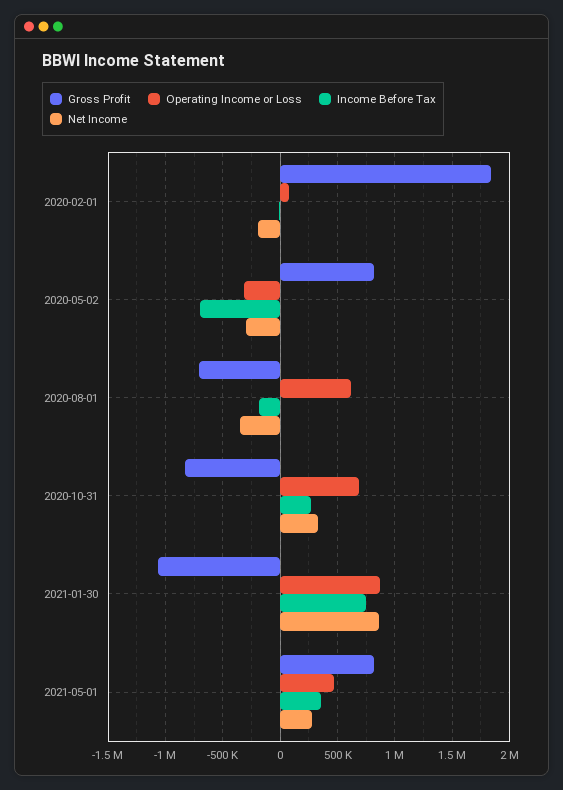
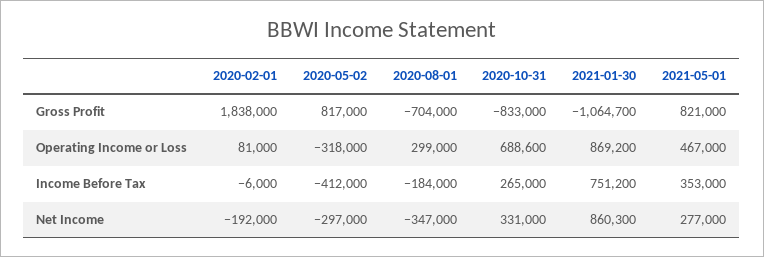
  {
    "Gross Profit": {
      "2020-02-01": 1838000,
      "2020-05-02": 817000,
      "2020-08-01": -704000,
      "2020-10-31": -833000,
      "2021-01-30": -1064700,
      "2021-05-01": 821000
    },
    "Operating Income or Loss": {
      "2020-02-01": 81000,
      "2020-05-02": -318000,
-     "2020-08-01": 600000,
+     "2020-08-01": 299000,
      "2020-10-31": 688600,
      "2021-01-30": 869200,
      "2021-05-01": 467000
    },
    "Income Before Tax": {
      "2020-02-01": -6000,
-     "2020-05-02": -700000,
+     "2020-05-02": -412000,
      "2020-08-01": -184000,
      "2020-10-31": 265000,
      "2021-01-30": 751200,
      "2021-05-01": 353000
    },
    "Net Income": {
      "2020-02-01": -192000,
      "2020-05-02": -297000,
      "2020-08-01": -347000,
      "2020-10-31": 331000,
      "2021-01-30": 860300,
      "2021-05-01": 277000
    }
  }

